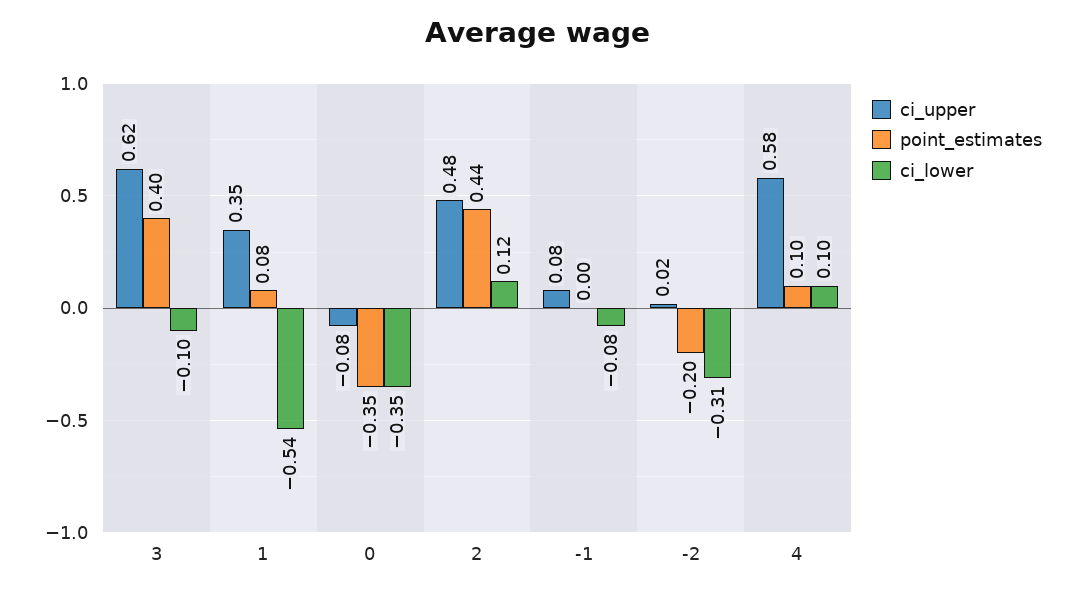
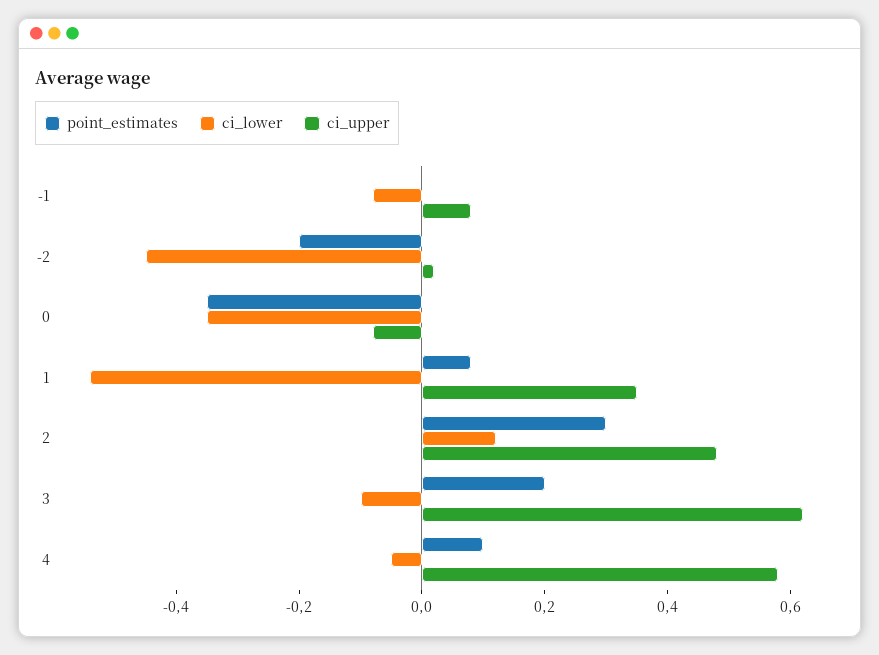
  {
    "ci_upper": {
      "3": 0.62,
      "1": 0.35,
      "0": -0.08,
      "2": 0.48,
      "-1": 0.08,
      "-2": 0.02,
      "4": 0.58
    },
    "point_estimates": {
-     "3": 0.4,
+     "3": 0.2,
      "1": 0.08,
      "0": -0.35,
-     "2": 0.44,
+     "2": 0.3,
      "-1": 0,
      "-2": -0.2,
      "4": 0.1
    },
    "ci_lower": {
      "3": -0.1,
      "1": -0.54,
      "0": -0.35,
      "2": 0.12,
      "-1": -0.08,
-     "-2": -0.31,
+     "-2": -0.45,
-     "4": 0.1
+     "4": -0.05
    }
  }

